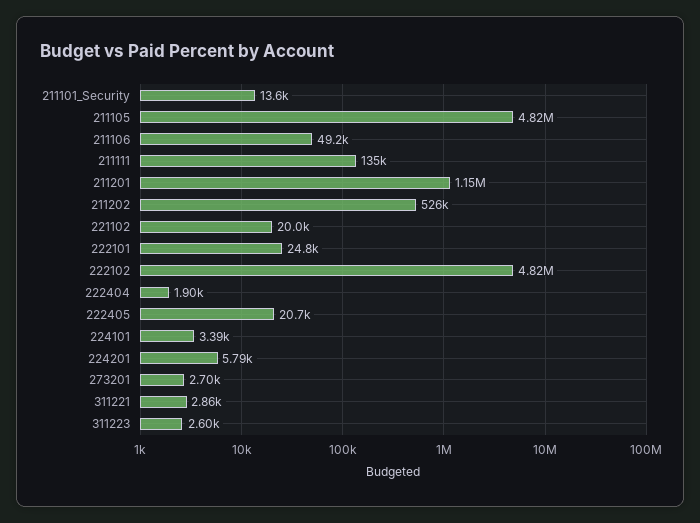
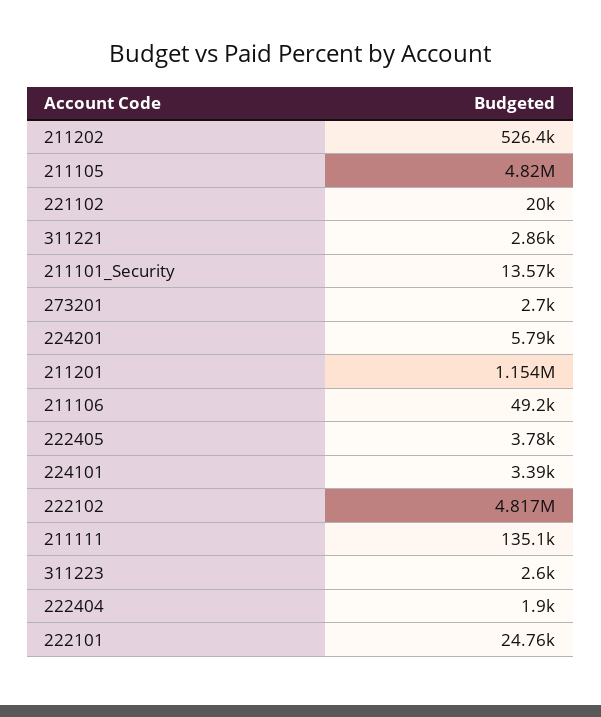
  {
    "211101_Security": 13570,
    "211105": 4820000,
    "211106": 49200,
    "211111": 135100,
    "211201": 1154000,
    "211202": 526400,
    "221102": 20000,
    "222101": 24760,
    "222102": 4817000,
    "222404": 1900,
-   "222405": 20700,
+   "222405": 3780,
    "224101": 3390,
    "224201": 5790,
    "273201": 2700,
    "311221": 2860,
    "311223": 2600
  }

